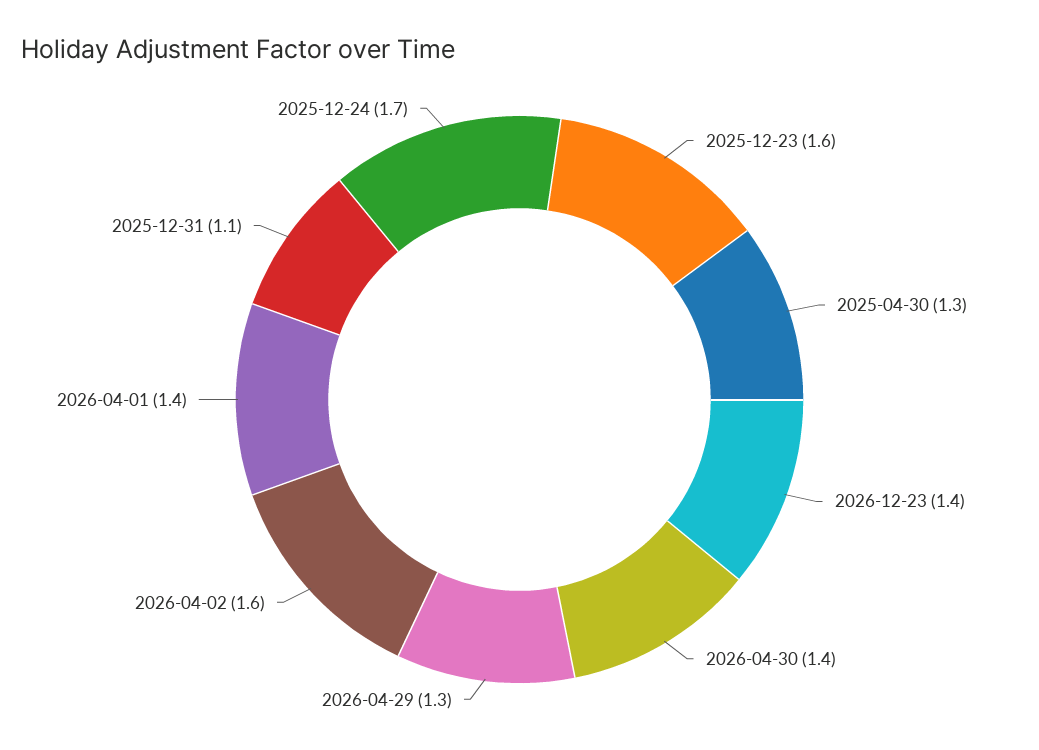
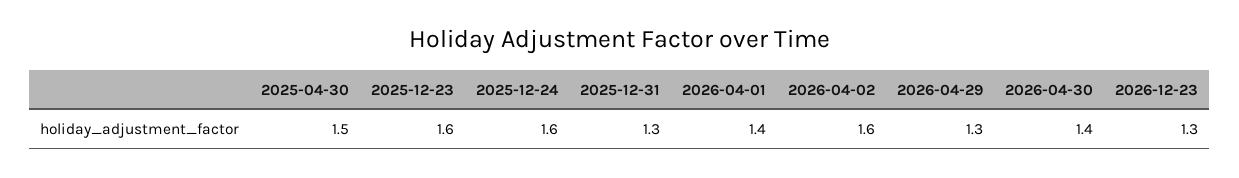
  {
    "2025-12-23": 1.6,
-   "2025-04-30": 1.3,
+   "2025-04-30": 1.5,
-   "2026-12-23": 1.4,
+   "2026-12-23": 1.3,
    "2026-04-30": 1.4,
    "2026-04-29": 1.3,
    "2026-04-02": 1.6,
    "2026-04-01": 1.4,
-   "2025-12-31": 1.1,
+   "2025-12-31": 1.3,
-   "2025-12-24": 1.7
+   "2025-12-24": 1.6
  }

